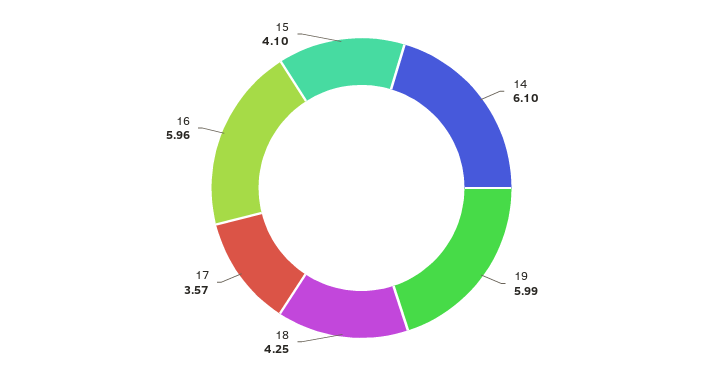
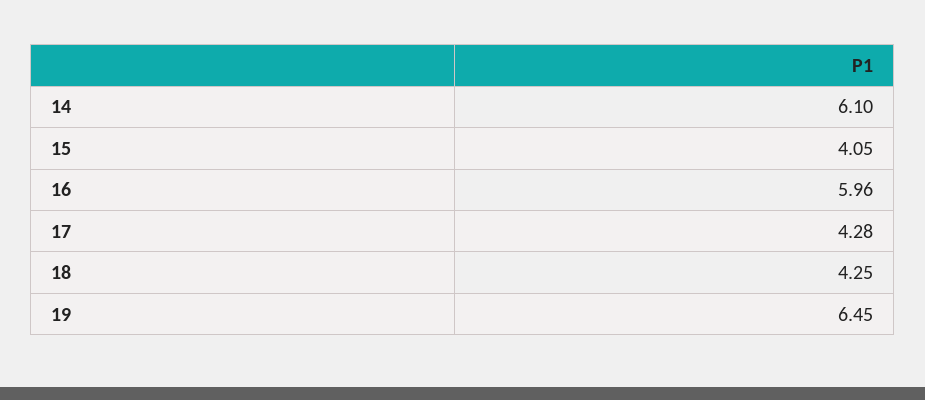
  {
    "14": 6.1,
-   "19": 5.99,
+   "19": 6.45,
    "18": 4.25,
-   "17": 3.57,
+   "17": 4.28,
    "16": 5.96,
-   "15": 4.1
+   "15": 4.05
  }

